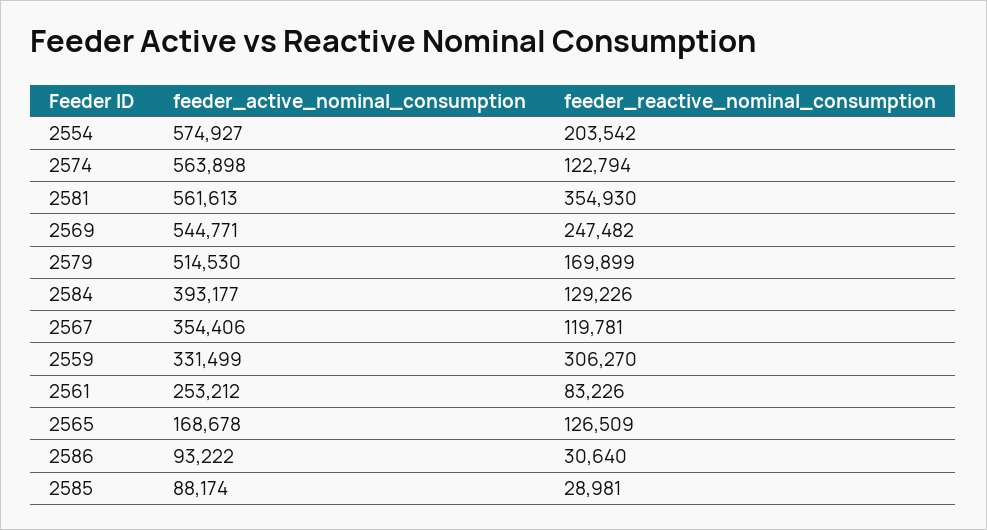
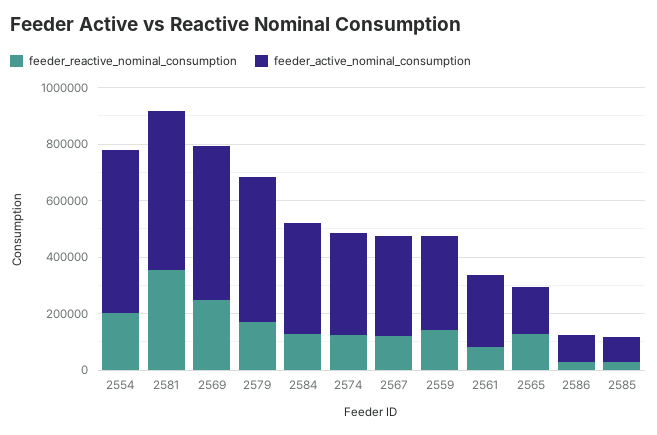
  {
    "feeder_active_nominal_consumption": {
      "2554": 574927,
-     "2574": 563898,
+     "2574": 350000,
      "2581": 561613,
      "2569": 544771,
      "2579": 514530,
      "2584": 393177,
      "2567": 354406,
      "2559": 331499,
      "2561": 253212,
      "2565": 168678,
      "2586": 93222,
      "2585": 88174
    },
    "feeder_reactive_nominal_consumption": {
      "2554": 203542,
      "2574": 122794,
      "2581": 354930,
      "2569": 247482,
      "2579": 169899,
      "2584": 129226,
      "2567": 119781,
-     "2559": 306270,
+     "2559": 150000,
      "2561": 83226,
      "2565": 126509,
      "2586": 30640,
      "2585": 28981
    }
  }

